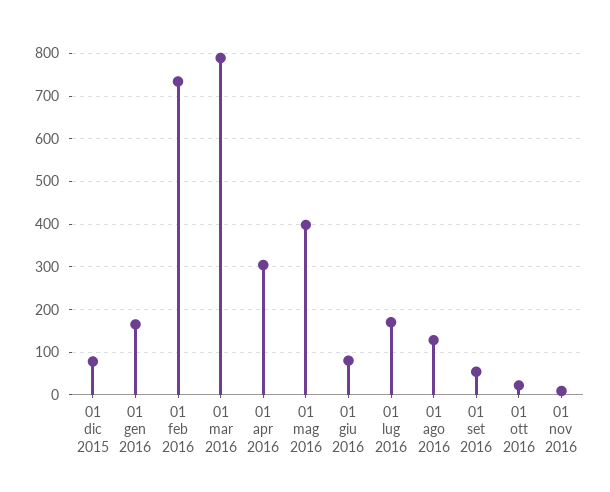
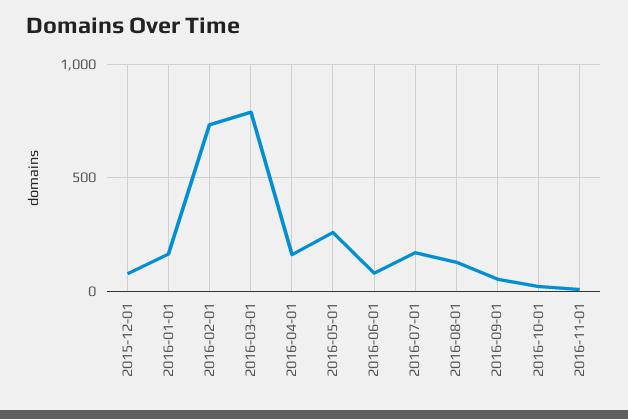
  {
    "01 dic 2015": 80,
    "01 gen 2016": 160,
    "01 feb 2016": 740,
    "01 mar 2016": 780,
-   "01 apr 2016": 300,
+   "01 apr 2016": 150,
-   "01 mag 2016": 400,
+   "01 mag 2016": 250,
    "01 giu 2016": 80,
    "01 lug 2016": 180,
    "01 ago 2016": 120,
    "01 set 2016": 60,
    "01 ott 2016": 20,
    "01 nov 2016": 0
  }

